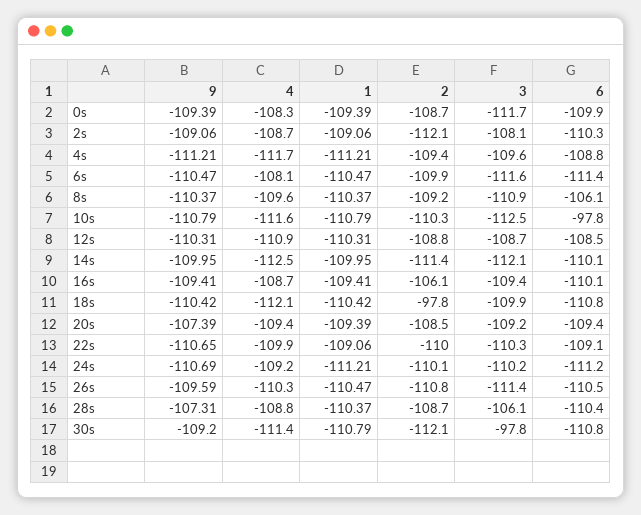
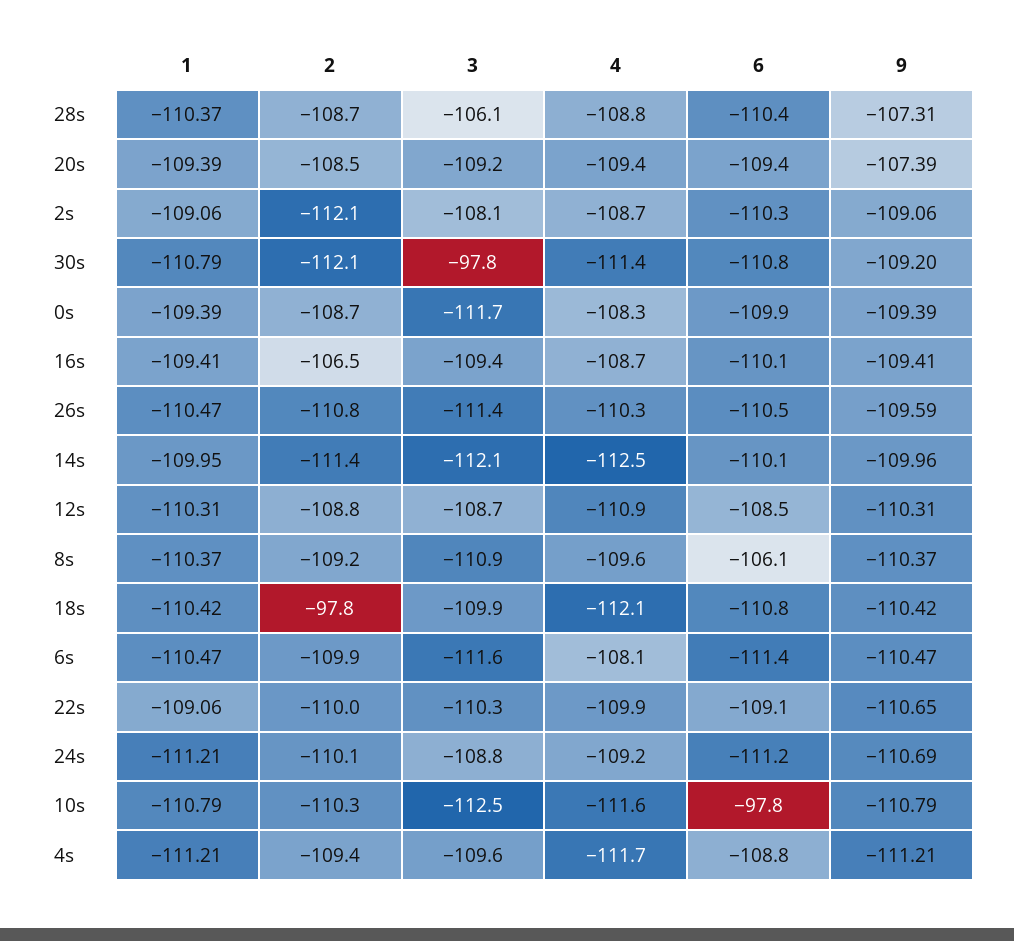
  {
    "9": {
      "0s": -109.39,
      "2s": -109.06,
      "4s": -111.21,
      "6s": -110.47,
      "8s": -110.37,
      "10s": -110.79,
      "12s": -110.31,
-     "14s": -109.95,
+     "14s": -109.96,
      "16s": -109.41,
      "18s": -110.42,
      "20s": -107.39,
      "22s": -110.65,
      "24s": -110.69,
      "26s": -109.59,
      "28s": -107.31,
      "30s": -109.2
    },
    "4": {
      "0s": -108.3,
      "2s": -108.7,
      "4s": -111.7,
      "6s": -108.1,
      "8s": -109.6,
      "10s": -111.6,
      "12s": -110.9,
      "14s": -112.5,
      "16s": -108.7,
      "18s": -112.1,
      "20s": -109.4,
      "22s": -109.9,
      "24s": -109.2,
      "26s": -110.3,
      "28s": -108.8,
      "30s": -111.4
    },
    "1": {
      "0s": -109.39,
      "2s": -109.06,
      "4s": -111.21,
      "6s": -110.47,
      "8s": -110.37,
      "10s": -110.79,
      "12s": -110.31,
      "14s": -109.95,
      "16s": -109.41,
      "18s": -110.42,
      "20s": -109.39,
      "22s": -109.06,
      "24s": -111.21,
      "26s": -110.47,
      "28s": -110.37,
      "30s": -110.79
    },
    "2": {
      "0s": -108.7,
      "2s": -112.1,
      "4s": -109.4,
      "6s": -109.9,
      "8s": -109.2,
      "10s": -110.3,
      "12s": -108.8,
      "14s": -111.4,
-     "16s": -106.1,
+     "16s": -106.5,
      "18s": -97.8,
      "20s": -108.5,
      "22s": -110,
      "24s": -110.1,
      "26s": -110.8,
      "28s": -108.7,
      "30s": -112.1
    },
    "3": {
      "0s": -111.7,
      "2s": -108.1,
      "4s": -109.6,
      "6s": -111.6,
      "8s": -110.9,
      "10s": -112.5,
      "12s": -108.7,
      "14s": -112.1,
      "16s": -109.4,
      "18s": -109.9,
      "20s": -109.2,
      "22s": -110.3,
-     "24s": -110.2,
+     "24s": -108.8,
      "26s": -111.4,
      "28s": -106.1,
      "30s": -97.8
    },
    "6": {
      "0s": -109.9,
      "2s": -110.3,
      "4s": -108.8,
      "6s": -111.4,
      "8s": -106.1,
      "10s": -97.8,
      "12s": -108.5,
      "14s": -110.1,
      "16s": -110.1,
      "18s": -110.8,
      "20s": -109.4,
      "22s": -109.1,
      "24s": -111.2,
      "26s": -110.5,
      "28s": -110.4,
      "30s": -110.8
    }
  }

